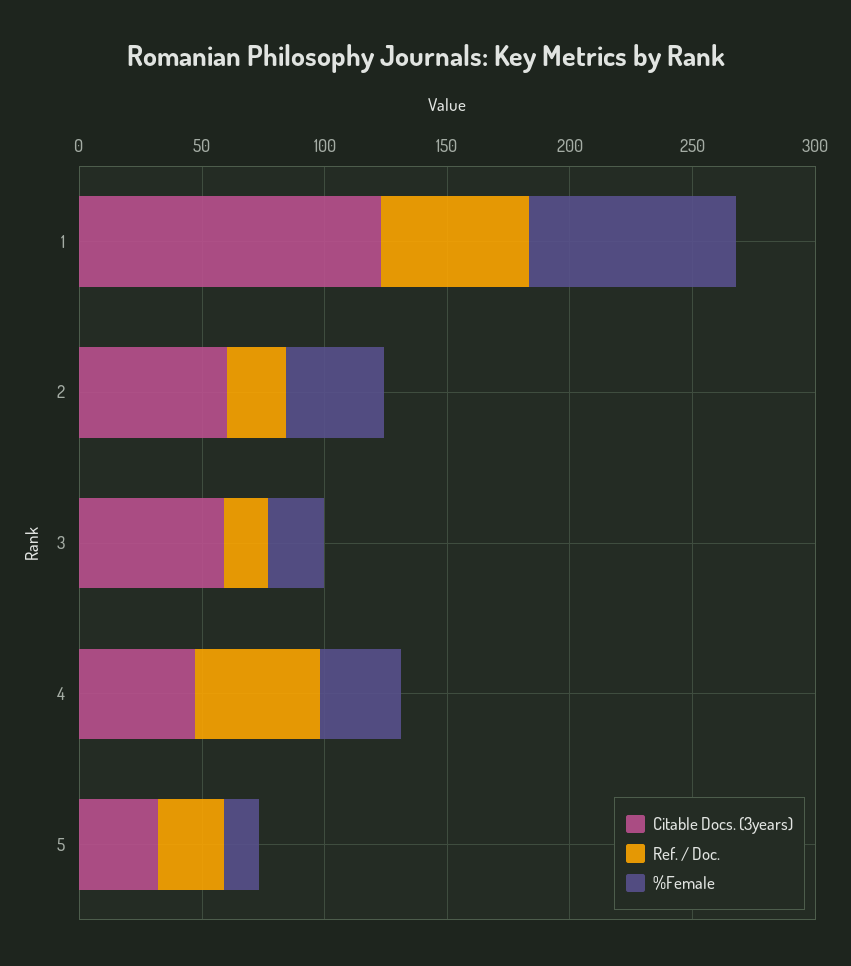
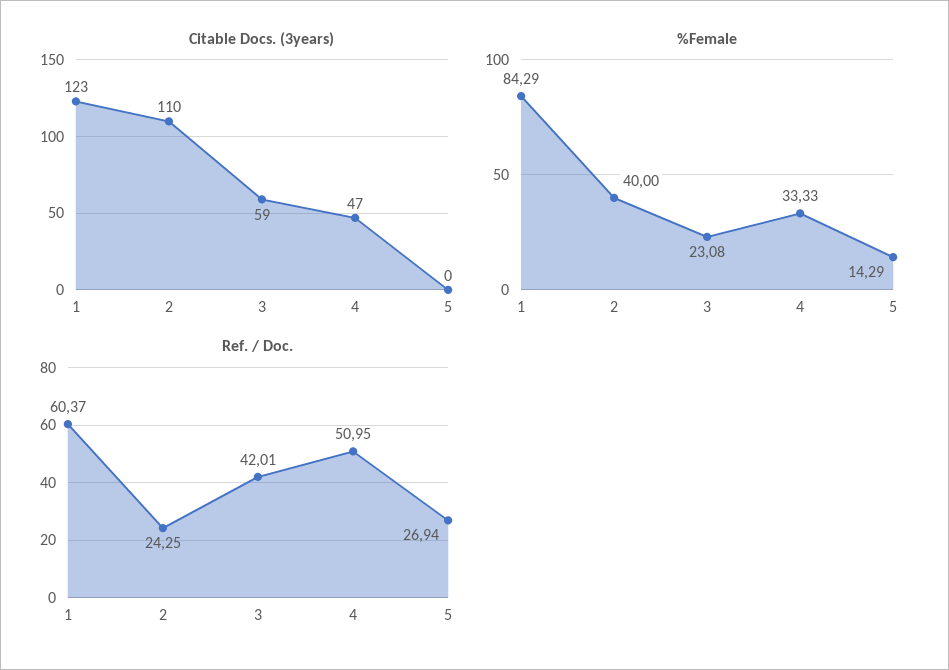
  {
    "Citable Docs. (3years)": {
      "1": 123,
-     "2": 60,
+     "2": 110,
      "3": 59,
      "4": 47,
-     "5": 30
+     "5": 0
    },
    "Ref. / Doc.": {
      "1": 60.37,
      "2": 24.25,
-     "3": 20,
+     "3": 42.01,
      "4": 50.95,
      "5": 26.94
    },
    "%Female": {
      "1": 84.29,
      "2": 40,
      "3": 23.08,
      "4": 33.33,
      "5": 14.29
    }
  }

